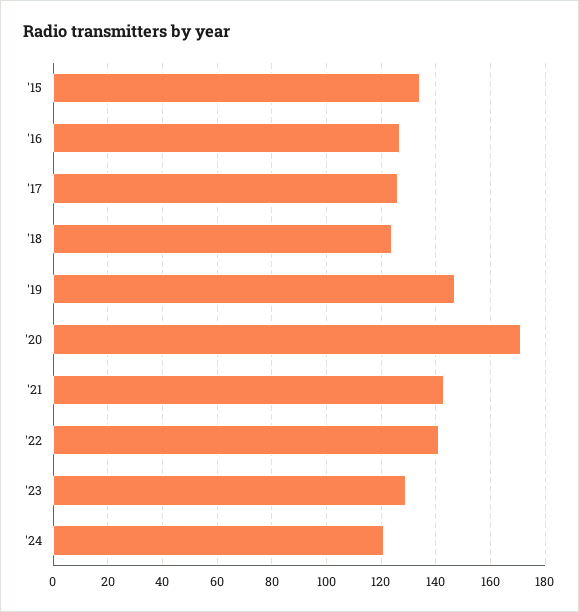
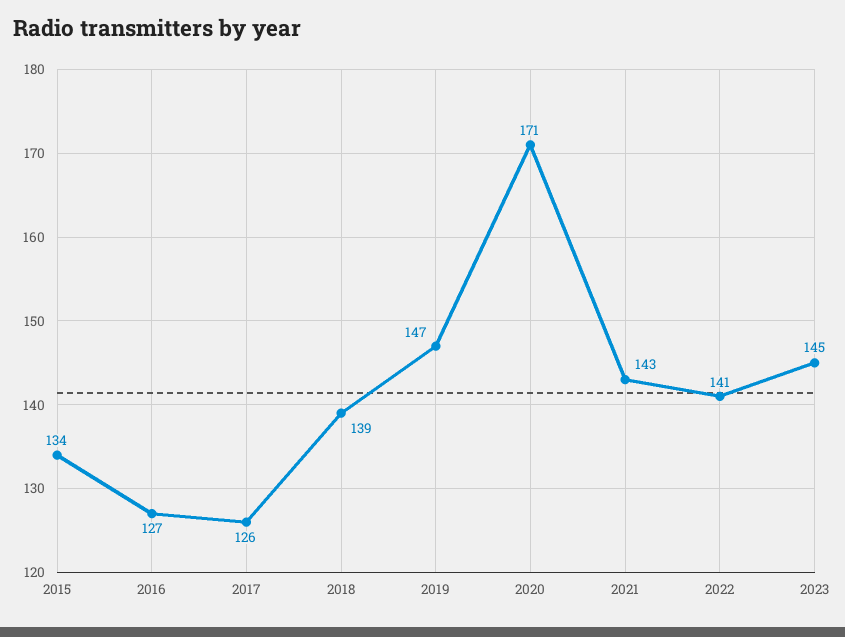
  {
    "'15": 134,
    "'16": 127,
    "'17": 126,
-   "'18": 125,
+   "'18": 139,
    "'19": 147,
    "'20": 171,
    "'21": 143,
    "'22": 141,
-   "'23": 130,
+   "'23": 145
-   "'24": 120
  }

